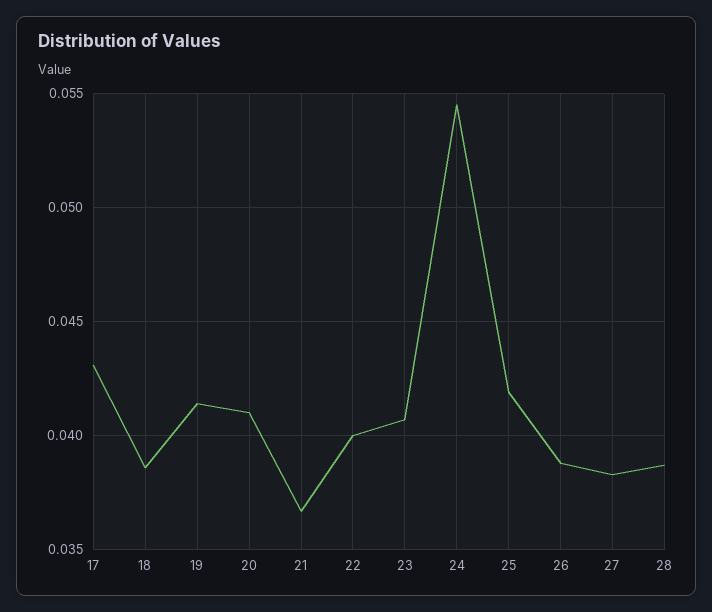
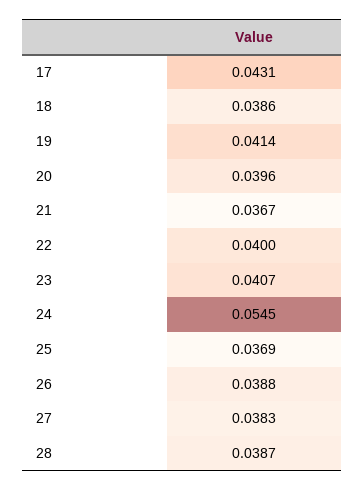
  {
    "17": 0.0431,
    "18": 0.0386,
    "19": 0.0414,
-   "20": 0.041,
+   "20": 0.0396,
    "21": 0.0367,
    "22": 0.04,
    "23": 0.0407,
    "24": 0.0545,
-   "25": 0.042,
+   "25": 0.0369,
    "26": 0.0388,
    "27": 0.0383,
    "28": 0.0387
  }

